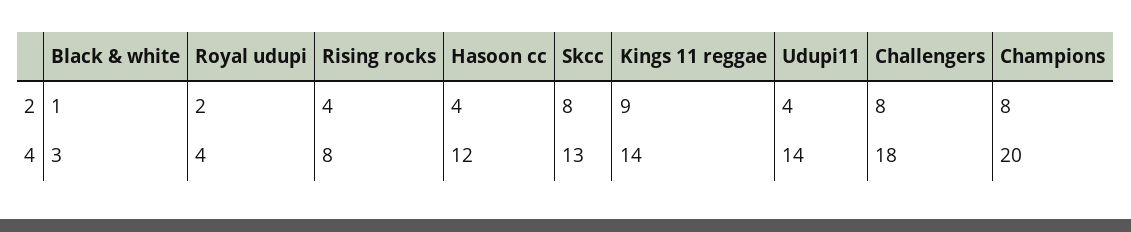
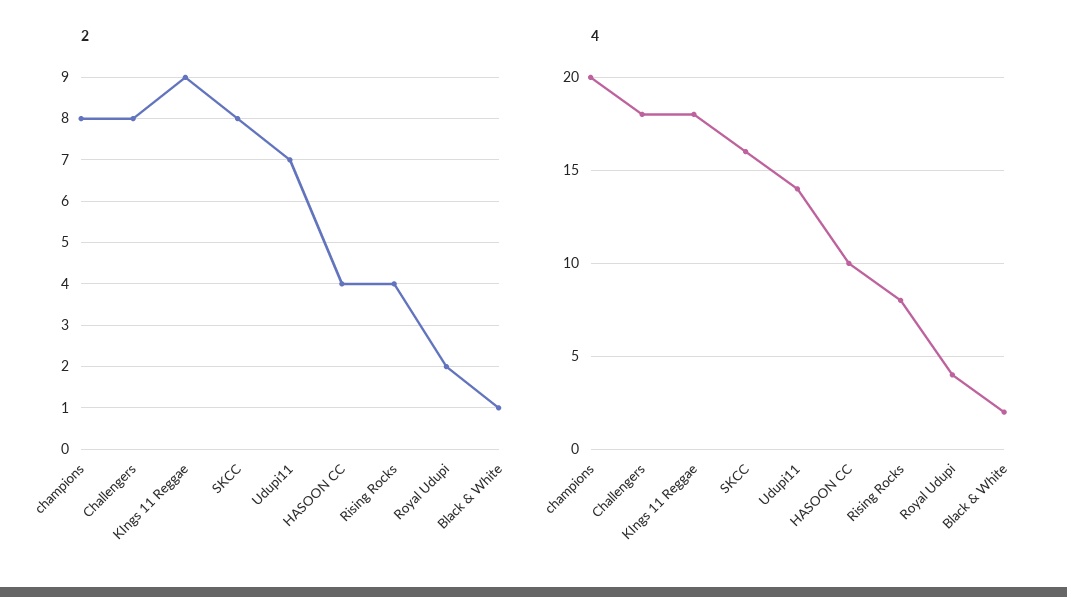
  {
    "2": {
      "Black & white": 1,
      "Royal udupi": 2,
      "Rising rocks": 4,
      "Hasoon cc": 4,
      "Skcc": 8,
      "Kings 11 reggae": 9,
-     "Udupi11": 4,
+     "Udupi11": 7,
      "Challengers": 8,
      "Champions": 8
    },
    "4": {
-     "Black & white": 3,
+     "Black & white": 2,
      "Royal udupi": 4,
      "Rising rocks": 8,
-     "Hasoon cc": 12,
+     "Hasoon cc": 10,
-     "Skcc": 13,
+     "Skcc": 16,
-     "Kings 11 reggae": 14,
+     "Kings 11 reggae": 18,
      "Udupi11": 14,
      "Challengers": 18,
      "Champions": 20
    }
  }

